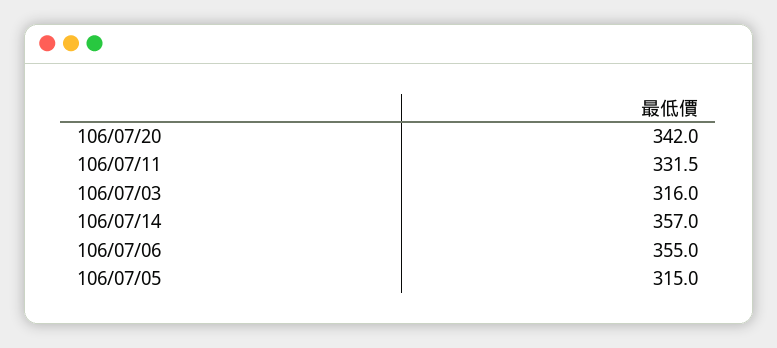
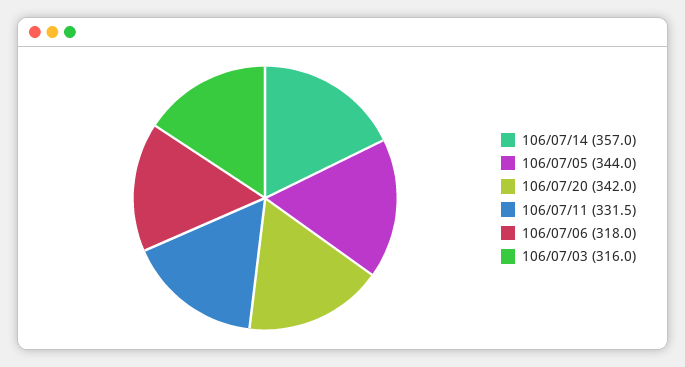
  {
    "106/07/20": 342,
    "106/07/11": 331.5,
    "106/07/03": 316,
    "106/07/14": 357,
-   "106/07/06": 355,
+   "106/07/06": 318,
-   "106/07/05": 315
+   "106/07/05": 344
  }

